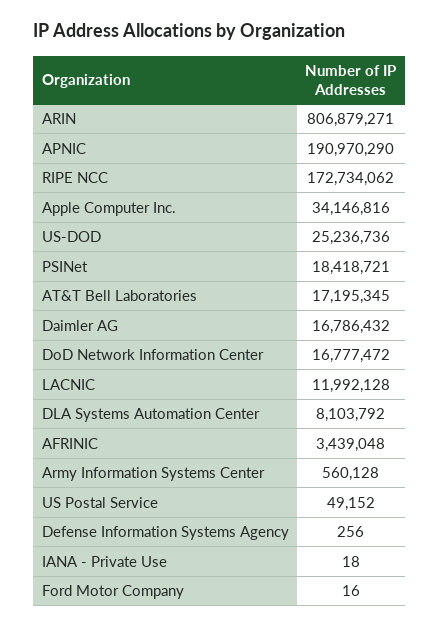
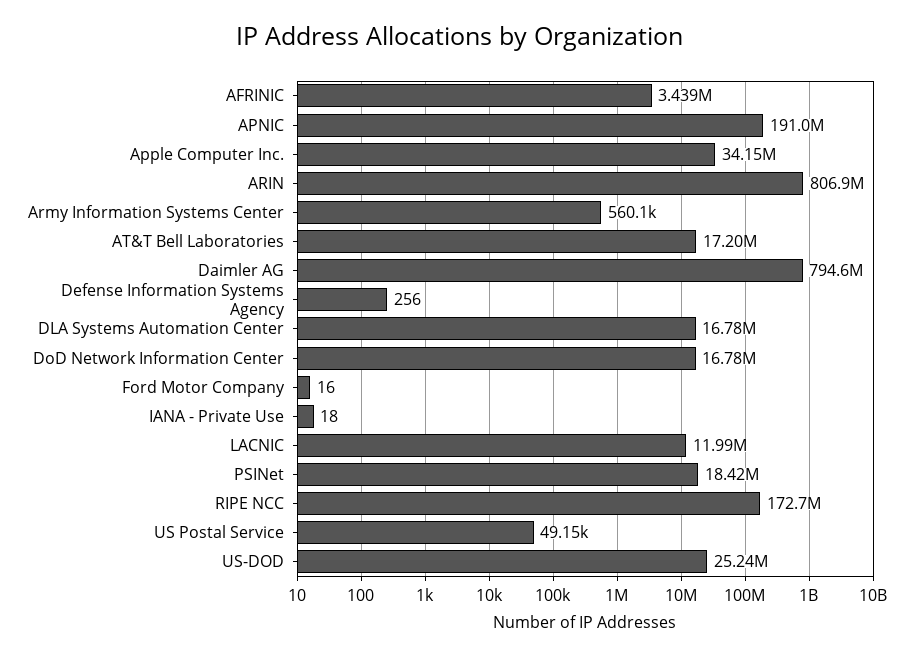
  {
    "ARIN": 806879271,
    "APNIC": 190970290,
    "RIPE NCC": 172734062,
    "Apple Computer Inc.": 34146816,
    "US-DOD": 25236736,
    "PSINet": 18418721,
    "AT&T Bell Laboratories": 17195345,
-   "Daimler AG": 16786432,
+   "Daimler AG": 794600000,
    "DoD Network Information Center": 16777472,
    "LACNIC": 11992128,
-   "DLA Systems Automation Center": 8103792,
+   "DLA Systems Automation Center": 16780000,
    "AFRINIC": 3439048,
    "Army Information Systems Center": 560128,
    "US Postal Service": 49152,
    "Defense Information Systems Agency": 256,
    "IANA - Private Use": 18,
    "Ford Motor Company": 16
  }

